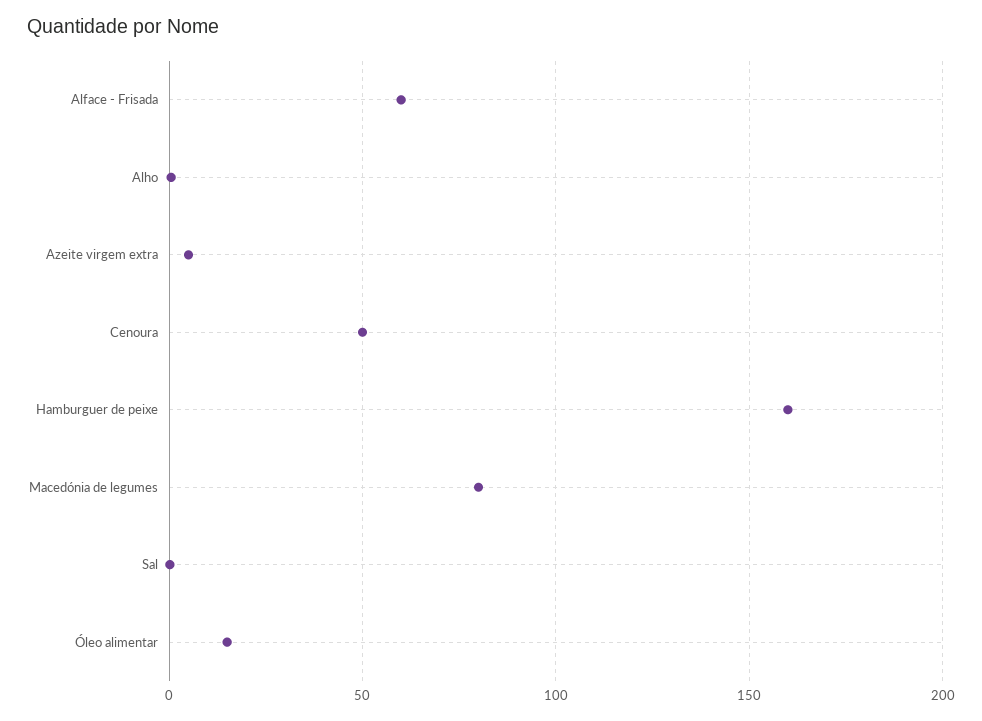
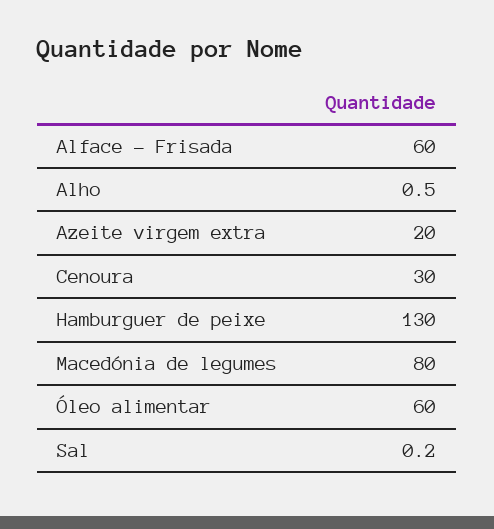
  {
    "Alface - Frisada": 60,
    "Alho": 0.5,
-   "Azeite virgem extra": 5,
+   "Azeite virgem extra": 20,
-   "Cenoura": 50,
+   "Cenoura": 30,
-   "Hamburguer de peixe": 160,
+   "Hamburguer de peixe": 130,
    "Macedónia de legumes": 80,
    "Sal": 0.2,
-   "Óleo alimentar": 15
+   "Óleo alimentar": 60
  }

